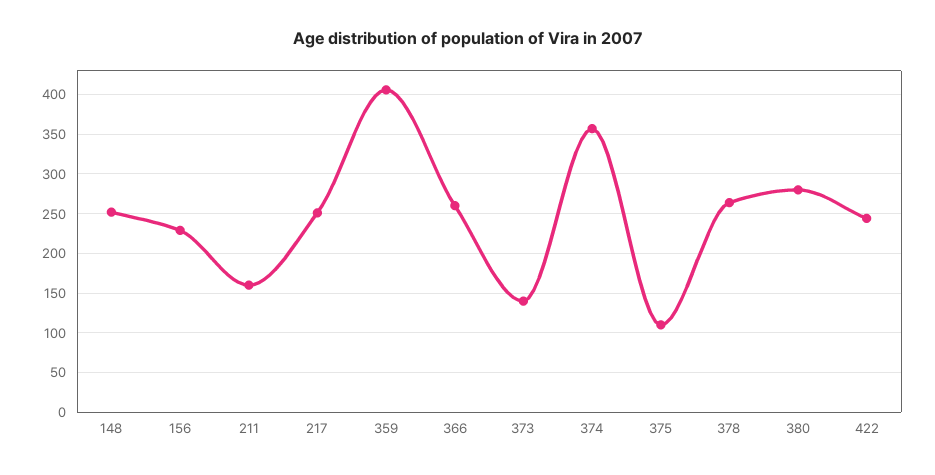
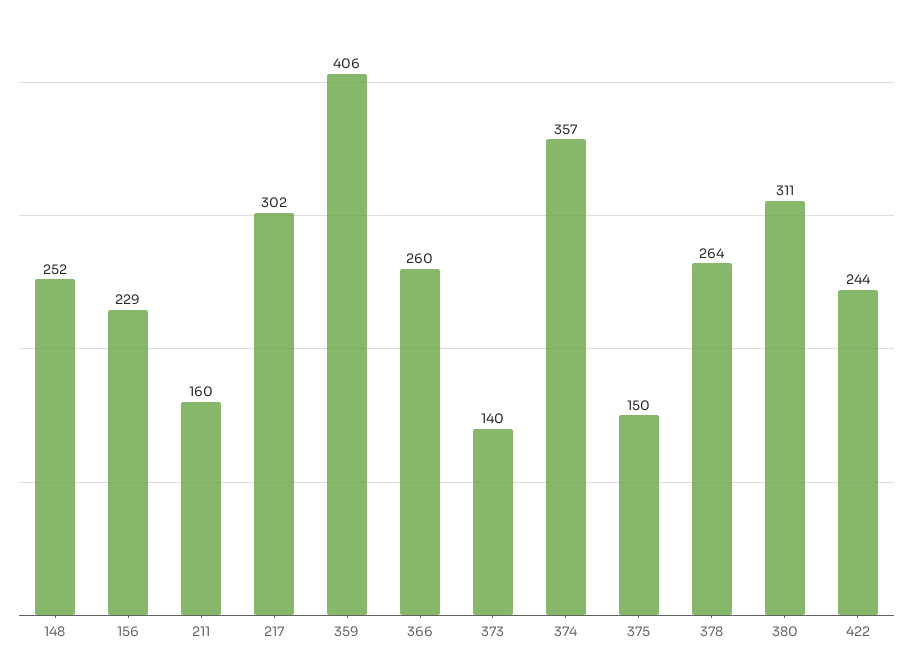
  {
    "148": 252,
    "156": 229,
    "211": 160,
-   "217": 250,
+   "217": 302,
    "359": 406,
    "366": 260,
    "373": 140,
    "374": 357,
-   "375": 110,
+   "375": 150,
    "378": 264,
-   "380": 280,
+   "380": 311,
    "422": 244
  }

